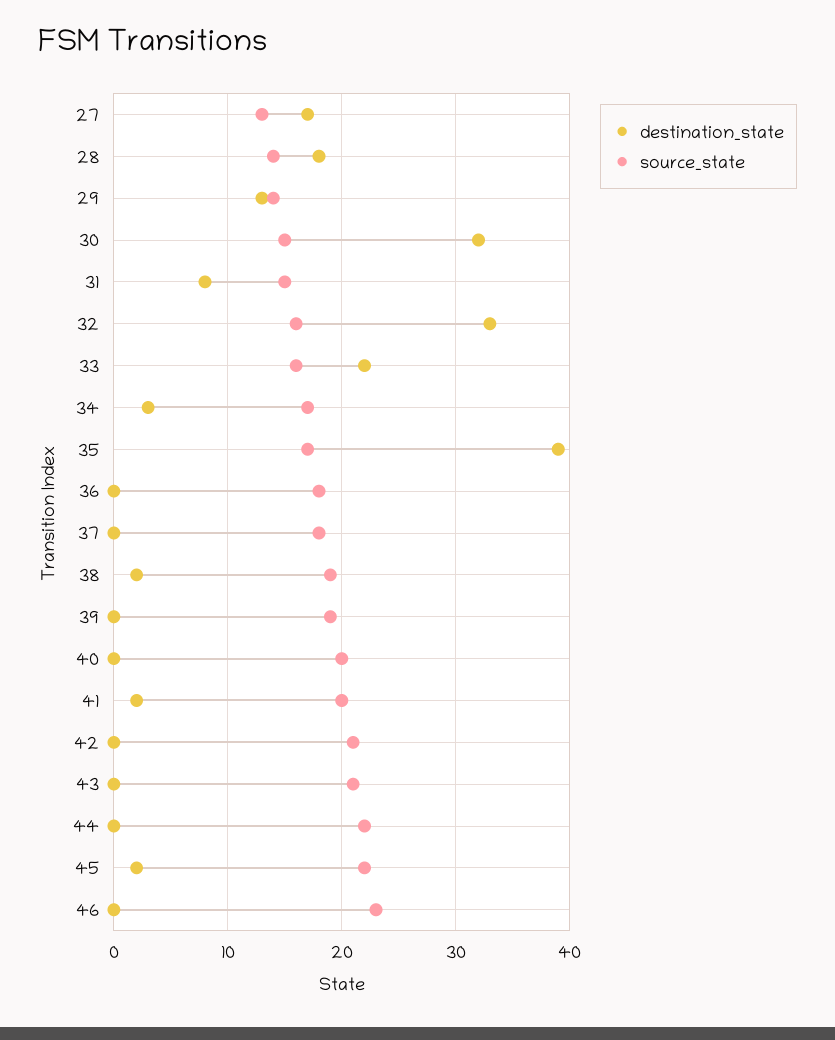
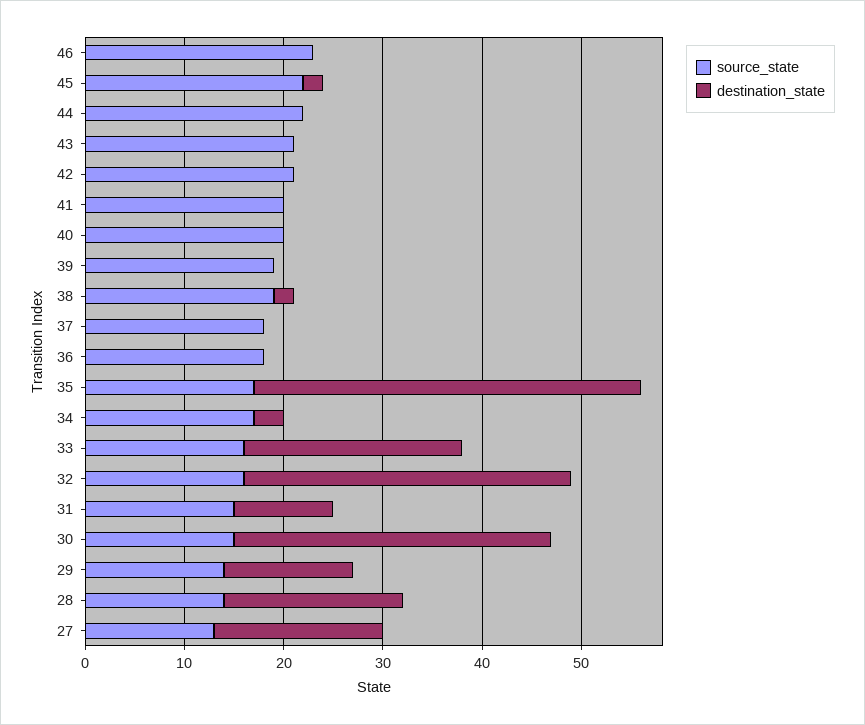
  {
    "destination_state": {
      "27": 17,
      "28": 18,
      "29": 13,
      "30": 32,
-     "31": 8,
+     "31": 10,
      "32": 33,
      "33": 22,
      "34": 3,
      "35": 39,
      "36": 0,
      "37": 0,
      "38": 2,
      "39": 0,
      "40": 0,
-     "41": 2,
+     "41": 0,
      "42": 0,
      "43": 0,
      "44": 0,
      "45": 2,
      "46": 0
    },
    "source_state": {
      "27": 13,
      "28": 14,
      "29": 14,
      "30": 15,
      "31": 15,
      "32": 16,
      "33": 16,
      "34": 17,
      "35": 17,
      "36": 18,
      "37": 18,
      "38": 19,
      "39": 19,
      "40": 20,
      "41": 20,
      "42": 21,
      "43": 21,
      "44": 22,
      "45": 22,
      "46": 23
    }
  }

